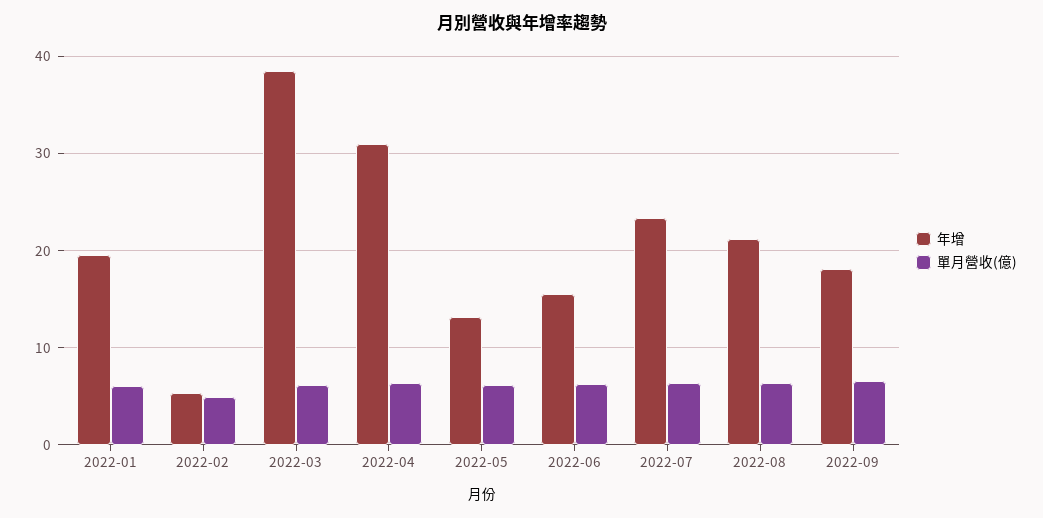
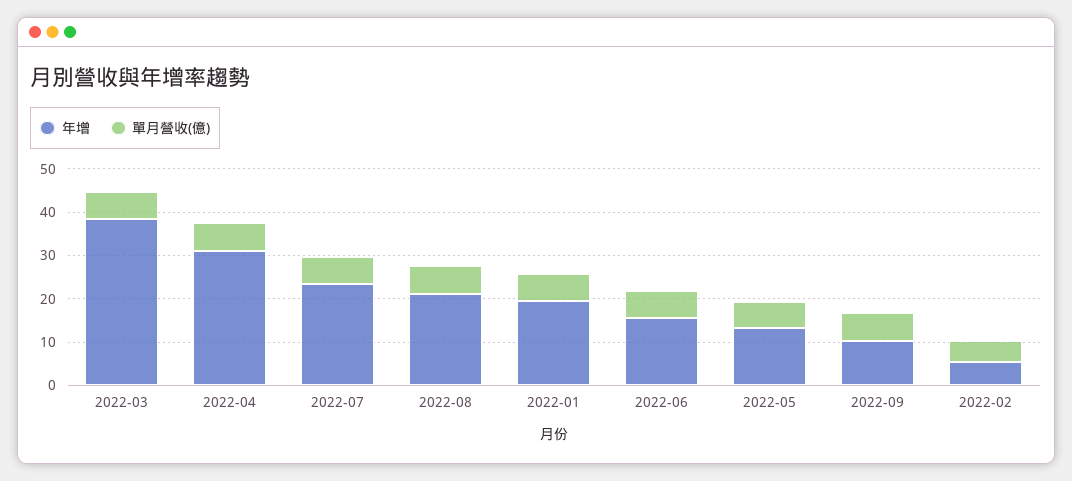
  {
    "年增": {
      "2022-01": 20,
      "2022-02": 5,
      "2022-03": 39,
      "2022-04": 31,
      "2022-05": 13,
      "2022-06": 16,
      "2022-07": 23,
      "2022-08": 21,
-     "2022-09": 18
+     "2022-09": 10
    },
    "單月營收(億)": {
      "2022-01": 6,
      "2022-02": 5,
      "2022-03": 6,
      "2022-04": 6,
      "2022-05": 6,
      "2022-06": 6,
      "2022-07": 6,
      "2022-08": 6,
      "2022-09": 7
    }
  }

